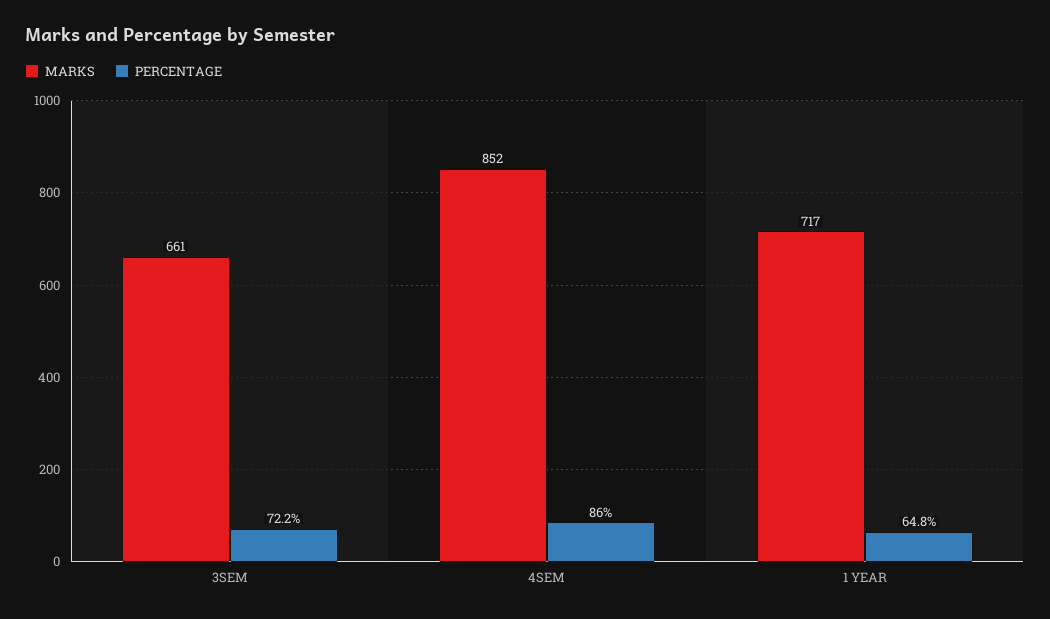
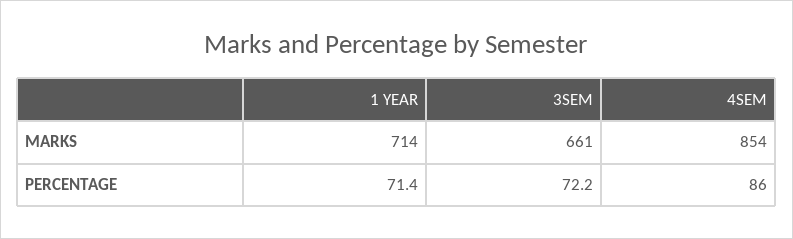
  {
    "MARKS": {
      "3SEM": 661,
-     "4SEM": 852,
+     "4SEM": 854,
-     "1 YEAR": 717
+     "1 YEAR": 714
    },
    "PERCENTAGE": {
      "3SEM": 72.2,
      "4SEM": 86,
-     "1 YEAR": 64.8
+     "1 YEAR": 71.4
    }
  }

